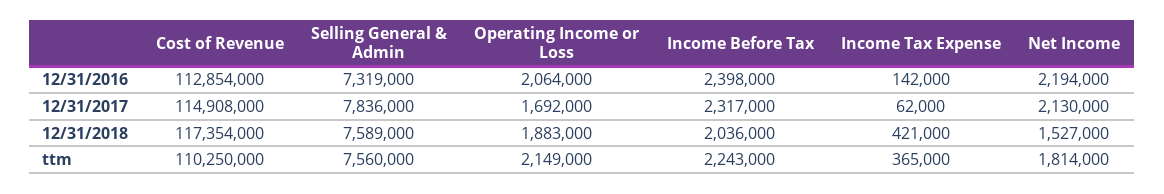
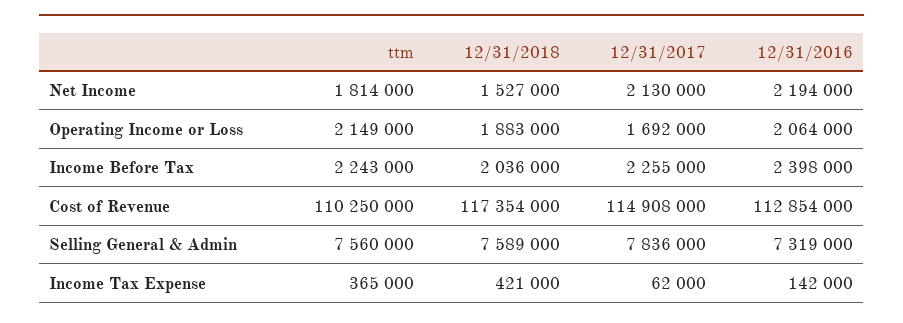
  {
    "Cost of Revenue": {
      "12/31/2016": 112854000,
      "12/31/2017": 114908000,
      "12/31/2018": 117354000,
      "ttm": 110250000
    },
    "Selling General & Admin": {
      "12/31/2016": 7319000,
      "12/31/2017": 7836000,
      "12/31/2018": 7589000,
      "ttm": 7560000
    },
    "Operating Income or Loss": {
      "12/31/2016": 2064000,
      "12/31/2017": 1692000,
      "12/31/2018": 1883000,
      "ttm": 2149000
    },
    "Income Before Tax": {
      "12/31/2016": 2398000,
-     "12/31/2017": 2317000,
+     "12/31/2017": 2255000,
      "12/31/2018": 2036000,
      "ttm": 2243000
    },
    "Income Tax Expense": {
      "12/31/2016": 142000,
      "12/31/2017": 62000,
      "12/31/2018": 421000,
      "ttm": 365000
    },
    "Net Income": {
      "12/31/2016": 2194000,
      "12/31/2017": 2130000,
      "12/31/2018": 1527000,
      "ttm": 1814000
    }
  }

